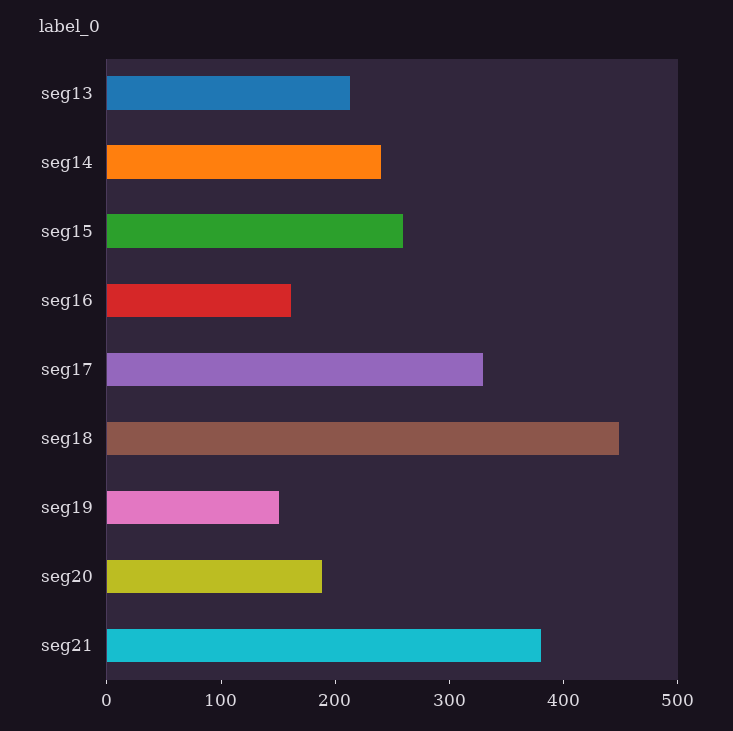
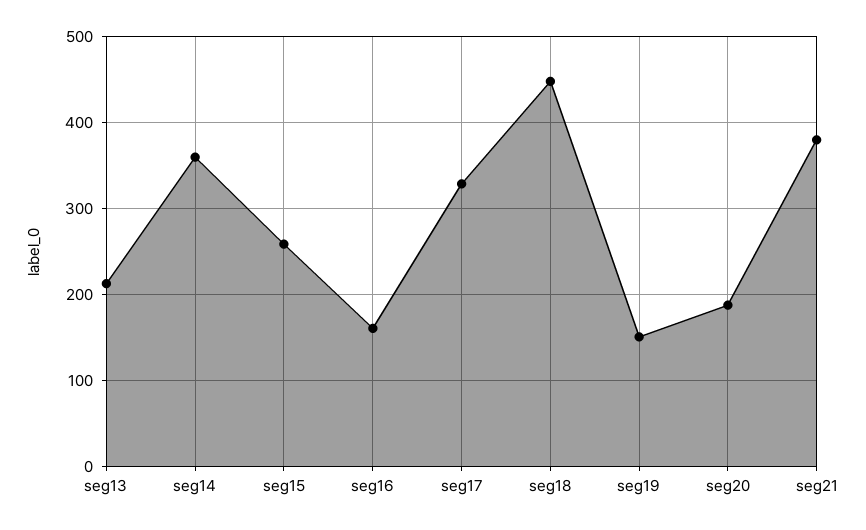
  {
    "seg13": 210,
-   "seg14": 240,
+   "seg14": 360,
    "seg15": 260,
    "seg16": 160,
    "seg17": 330,
    "seg18": 450,
    "seg19": 150,
    "seg20": 190,
    "seg21": 380
  }

